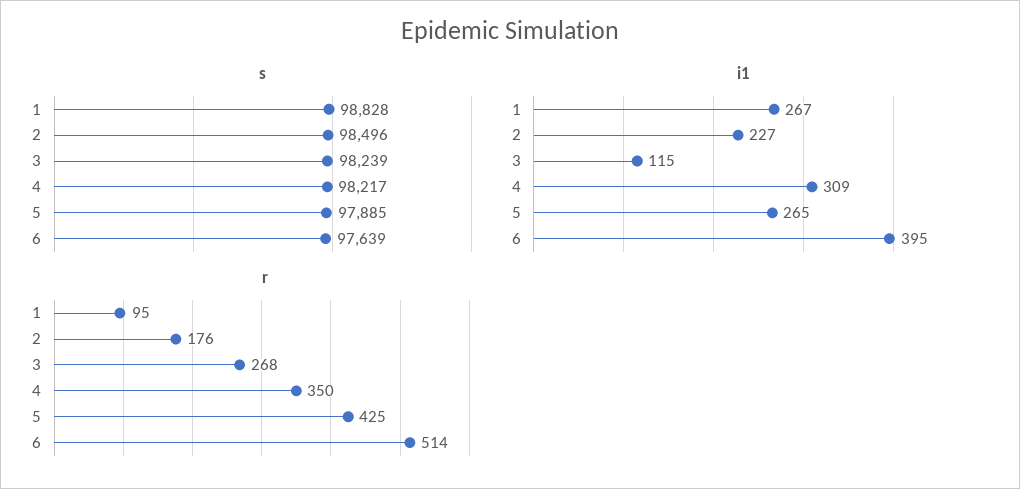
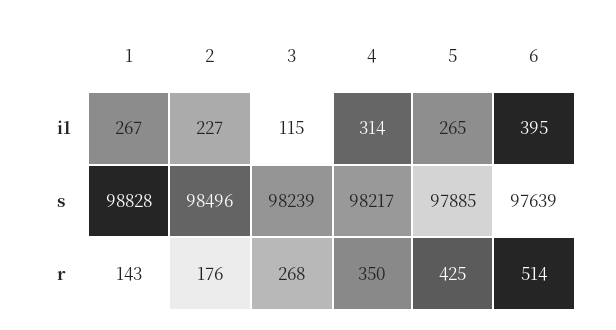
  {
    "s": {
      "1": 98828,
      "2": 98496,
      "3": 98239,
      "4": 98217,
      "5": 97885,
      "6": 97639
    },
    "i1": {
      "1": 267,
      "2": 227,
      "3": 115,
-     "4": 309,
+     "4": 314,
      "5": 265,
      "6": 395
    },
    "r": {
-     "1": 95,
+     "1": 143,
      "2": 176,
      "3": 268,
      "4": 350,
      "5": 425,
      "6": 514
    }
  }

